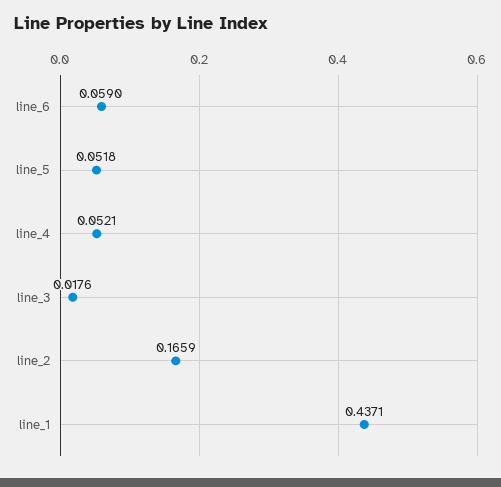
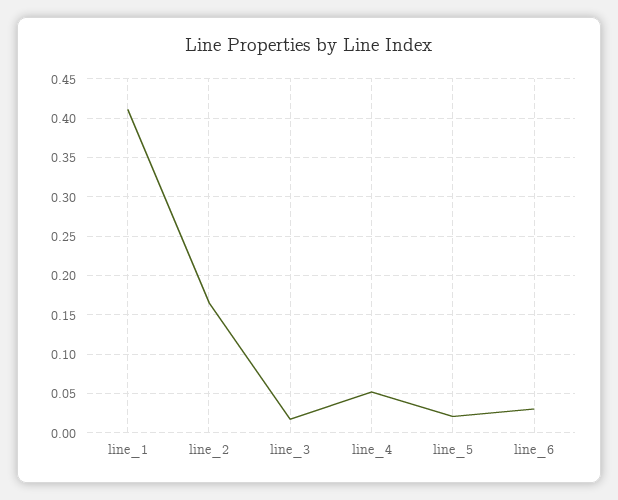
  {
-   "line_6": 0.059,
+   "line_6": 0.03,
-   "line_5": 0.0518,
+   "line_5": 0.02,
    "line_4": 0.0521,
    "line_3": 0.0176,
    "line_2": 0.1659,
-   "line_1": 0.4371
+   "line_1": 0.41
  }

